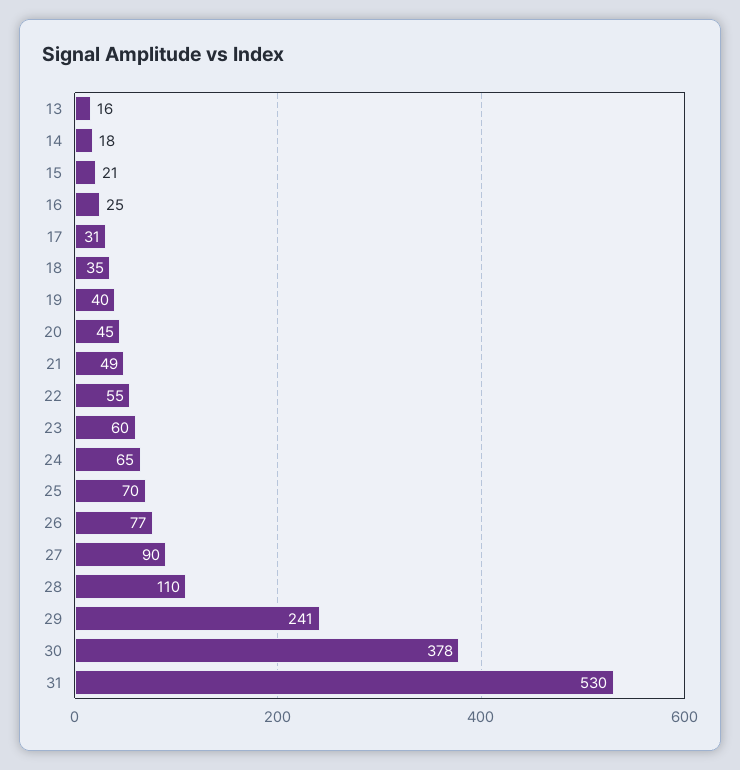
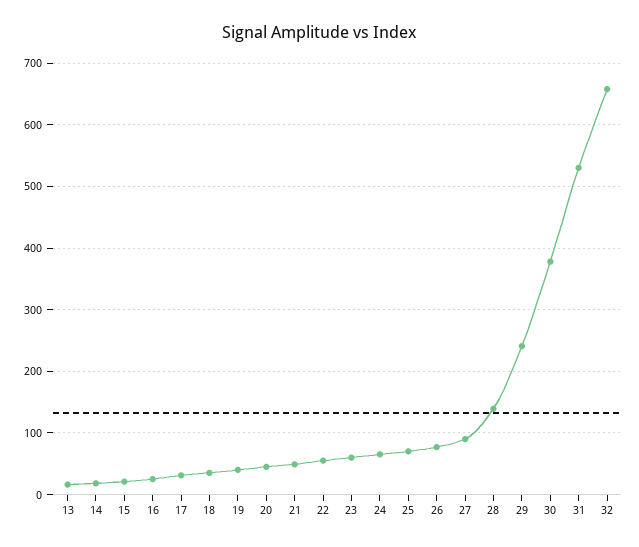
  {
    "13": 16,
    "14": 18,
    "15": 21,
    "16": 25,
    "17": 31,
    "18": 35,
    "19": 40,
    "20": 45,
    "21": 49,
    "22": 55,
    "23": 60,
    "24": 65,
    "25": 70,
    "26": 77,
    "27": 90,
-   "28": 110,
+   "28": 140,
    "29": 241,
    "30": 378,
-   "31": 530
+   "31": 530,
+   "32": 660
  }

